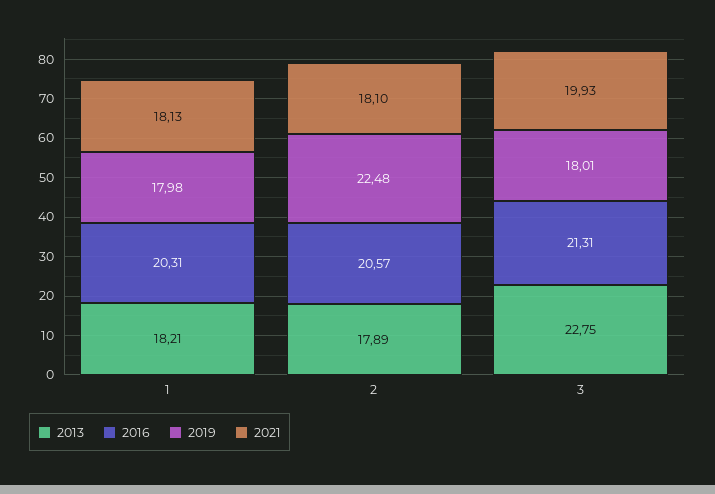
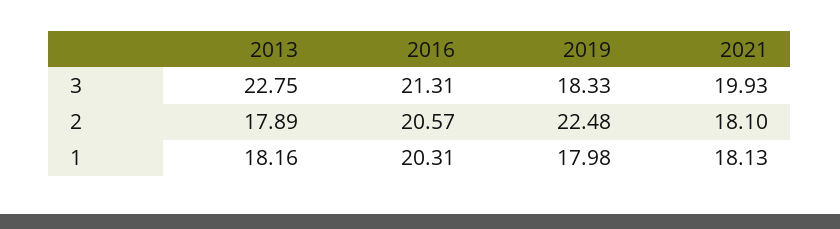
  {
    "2013": {
-     "1": 18.21,
+     "1": 18.16,
      "2": 17.89,
      "3": 22.75
    },
    "2016": {
      "1": 20.31,
      "2": 20.57,
      "3": 21.31
    },
    "2019": {
      "1": 17.98,
      "2": 22.48,
-     "3": 18.01
+     "3": 18.33
    },
    "2021": {
      "1": 18.13,
      "2": 18.1,
      "3": 19.93
    }
  }

